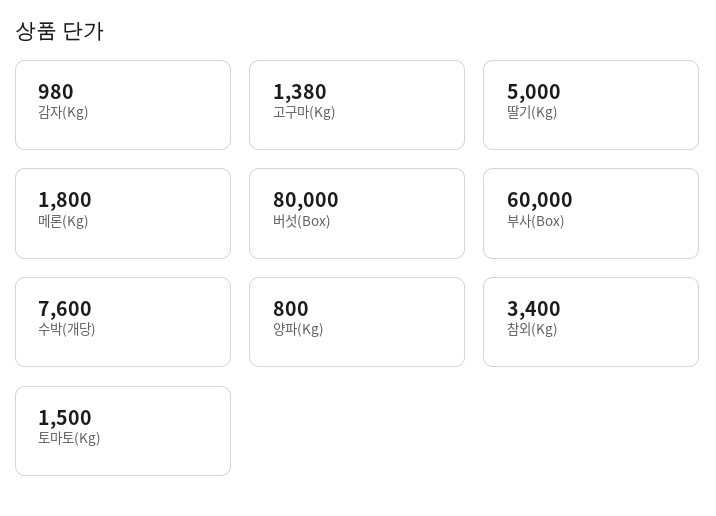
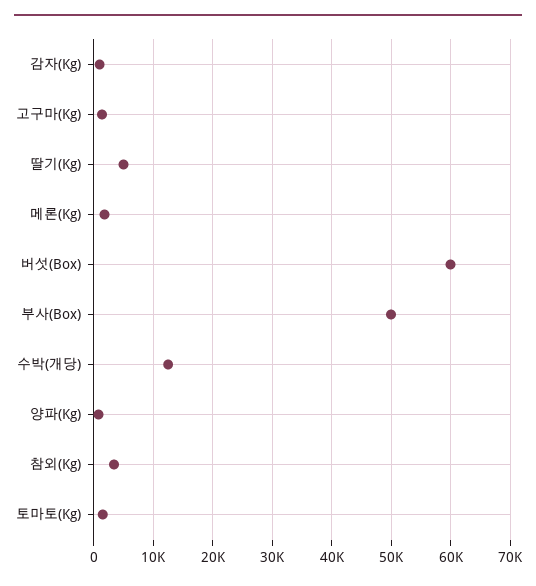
  {
    "감자(Kg)": 980,
    "고구마(Kg)": 1380,
    "딸기(Kg)": 5000,
    "메론(Kg)": 1800,
-   "버섯(Box)": 80000,
+   "버섯(Box)": 60000,
-   "부사(Box)": 60000,
+   "부사(Box)": 50000,
-   "수박(개당)": 7600,
+   "수박(개당)": 12000,
    "양파(Kg)": 800,
    "참외(Kg)": 3400,
    "토마토(Kg)": 1500
  }

